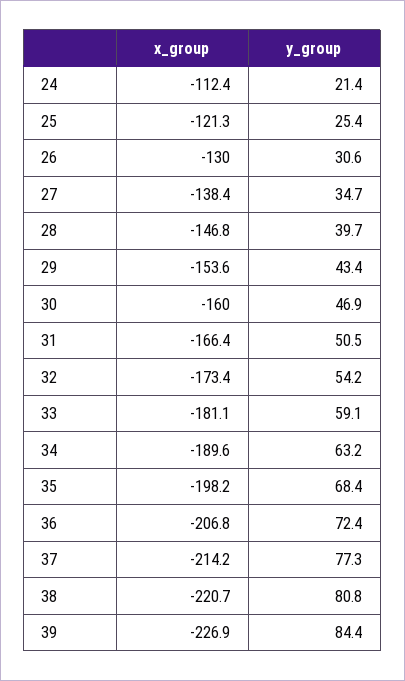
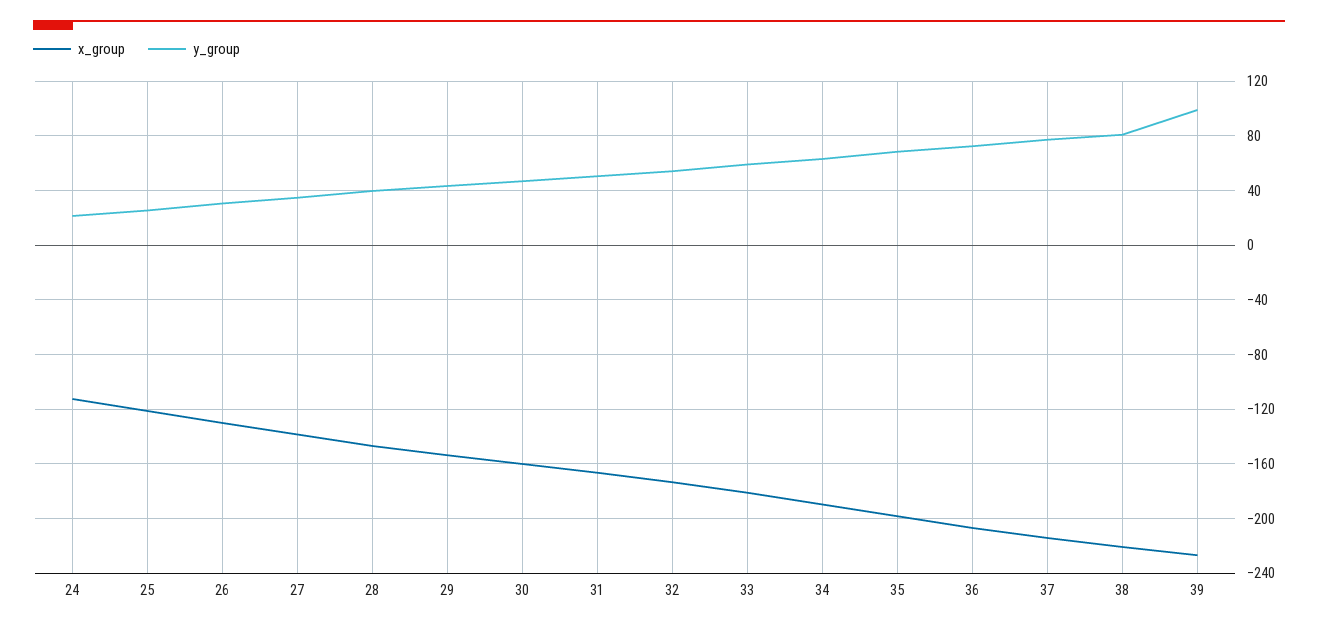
  {
    "x_group": {
      "24": -112.4,
      "25": -121.3,
      "26": -130,
      "27": -138.4,
      "28": -146.8,
      "29": -153.6,
      "30": -160,
      "31": -166.4,
      "32": -173.4,
      "33": -181.1,
      "34": -189.6,
      "35": -198.2,
      "36": -206.8,
      "37": -214.2,
      "38": -220.7,
      "39": -226.9
    },
    "y_group": {
      "24": 21.4,
      "25": 25.4,
      "26": 30.6,
      "27": 34.7,
      "28": 39.7,
      "29": 43.4,
      "30": 46.9,
      "31": 50.5,
      "32": 54.2,
      "33": 59.1,
      "34": 63.2,
      "35": 68.4,
      "36": 72.4,
      "37": 77.3,
      "38": 80.8,
-     "39": 84.4
+     "39": 100
    }
  }

